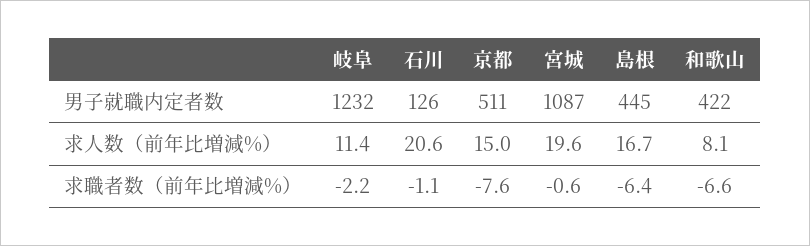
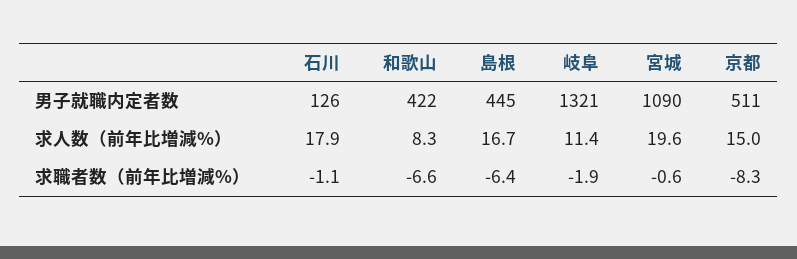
  {
    "岐阜": {
-     "男子就職内定者数": 1232,
+     "男子就職内定者数": 1321,
      "求人数（前年比増減%）": 11.4,
-     "求職者数（前年比増減%）": -2.2
+     "求職者数（前年比増減%）": -1.9
    },
    "石川": {
      "男子就職内定者数": 126,
-     "求人数（前年比増減%）": 20.6,
+     "求人数（前年比増減%）": 17.9,
      "求職者数（前年比増減%）": -1.1
    },
    "京都": {
      "男子就職内定者数": 511,
      "求人数（前年比増減%）": 15,
-     "求職者数（前年比増減%）": -7.6
+     "求職者数（前年比増減%）": -8.3
    },
    "宮城": {
-     "男子就職内定者数": 1087,
+     "男子就職内定者数": 1090,
      "求人数（前年比増減%）": 19.6,
      "求職者数（前年比増減%）": -0.6
    },
    "島根": {
      "男子就職内定者数": 445,
      "求人数（前年比増減%）": 16.7,
      "求職者数（前年比増減%）": -6.4
    },
    "和歌山": {
      "男子就職内定者数": 422,
-     "求人数（前年比増減%）": 8.1,
+     "求人数（前年比増減%）": 8.3,
      "求職者数（前年比増減%）": -6.6
    }
  }

